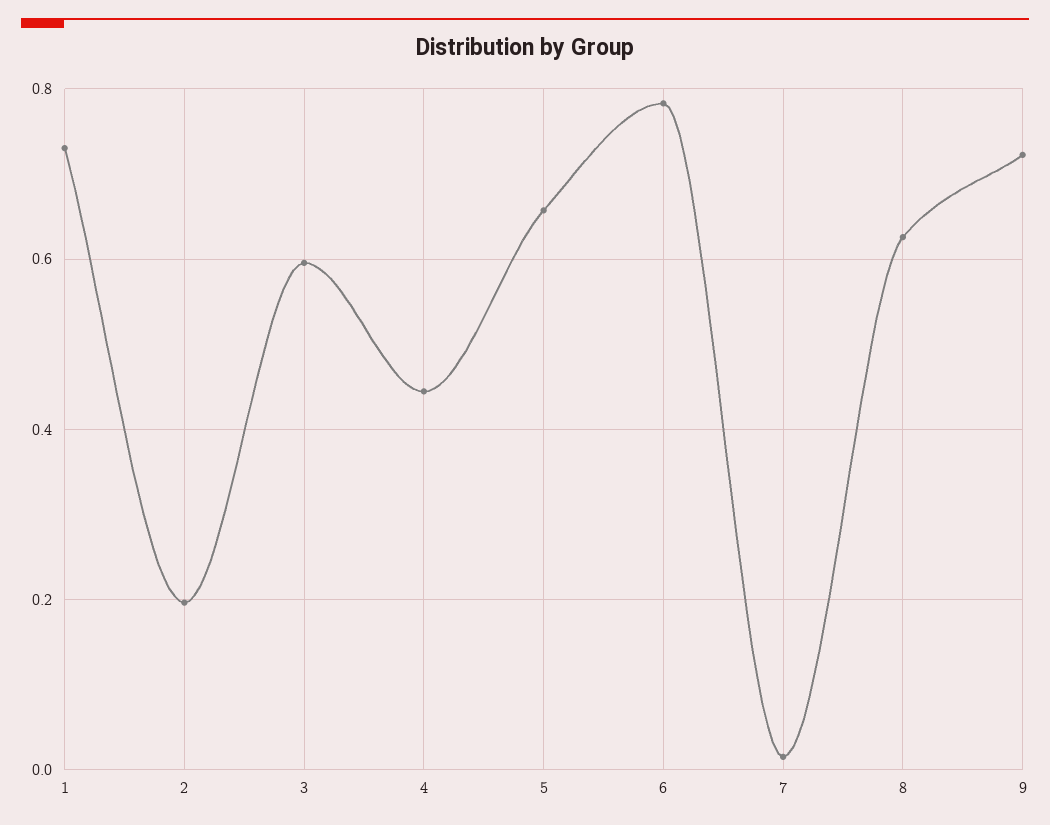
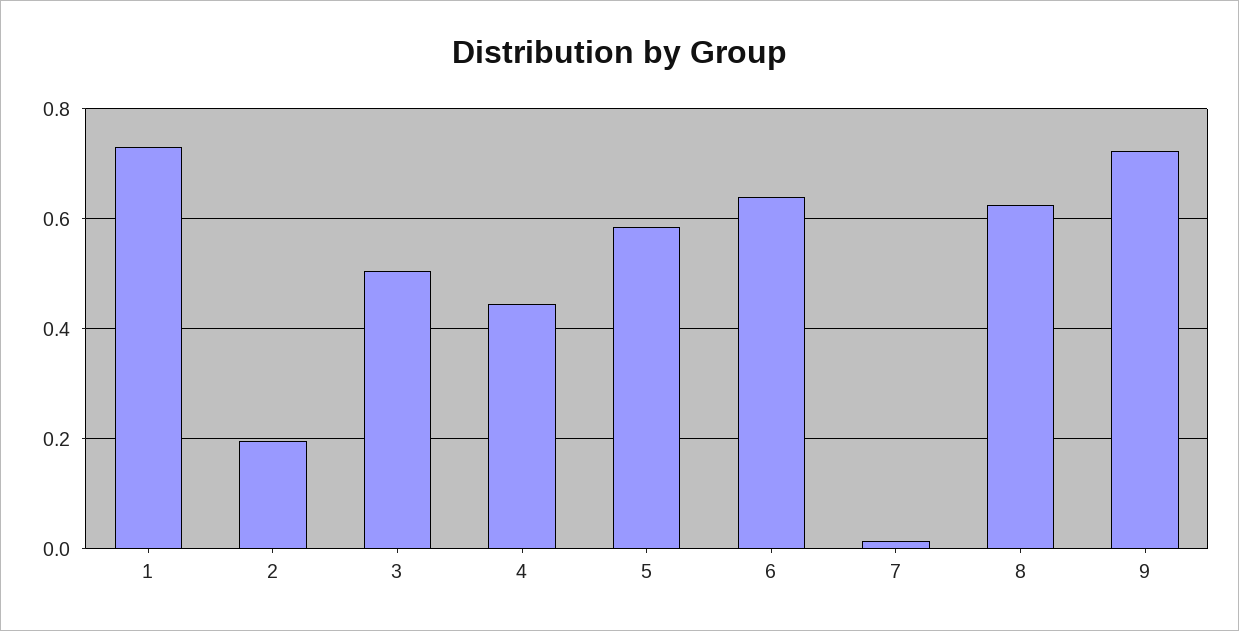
  {
    "1": 0.74,
    "2": 0.2,
-   "3": 0.6,
+   "3": 0.5,
    "4": 0.44,
-   "5": 0.66,
+   "5": 0.58,
-   "6": 0.78,
+   "6": 0.64,
    "7": 0.02,
    "8": 0.62,
    "9": 0.72
  }

